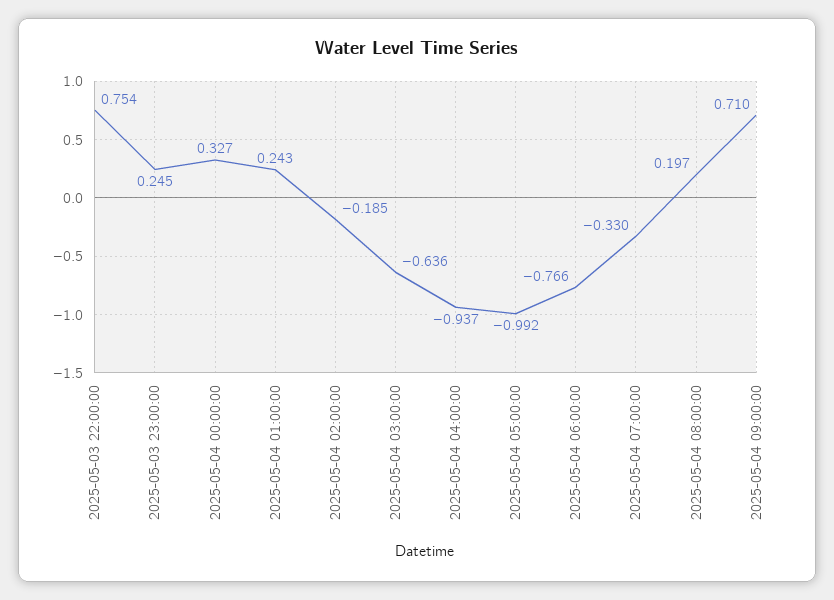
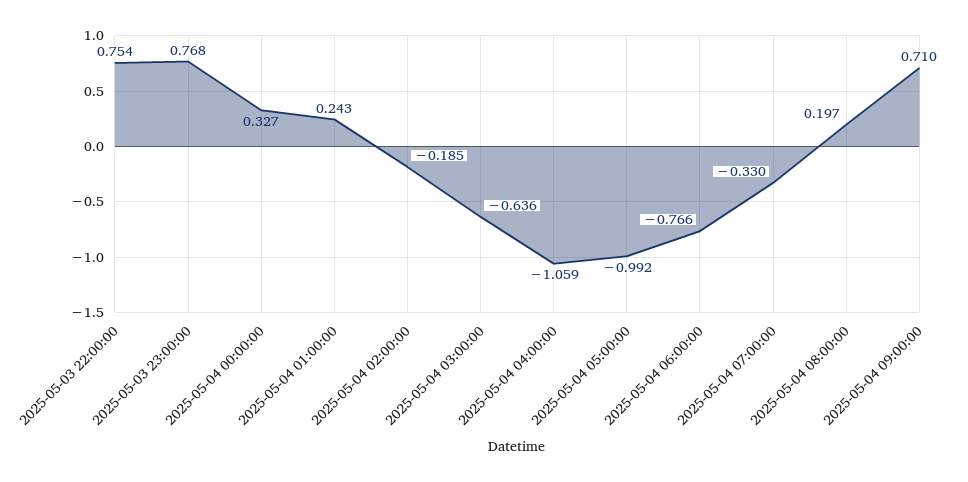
  {
    "2025-05-03 22:00:00": 0.754,
-   "2025-05-03 23:00:00": 0.245,
+   "2025-05-03 23:00:00": 0.768,
    "2025-05-04 00:00:00": 0.327,
    "2025-05-04 01:00:00": 0.243,
    "2025-05-04 02:00:00": -0.185,
    "2025-05-04 03:00:00": -0.636,
-   "2025-05-04 04:00:00": -0.937,
+   "2025-05-04 04:00:00": -1.059,
    "2025-05-04 05:00:00": -0.992,
    "2025-05-04 06:00:00": -0.766,
    "2025-05-04 07:00:00": -0.33,
    "2025-05-04 08:00:00": 0.197,
    "2025-05-04 09:00:00": 0.71
  }

